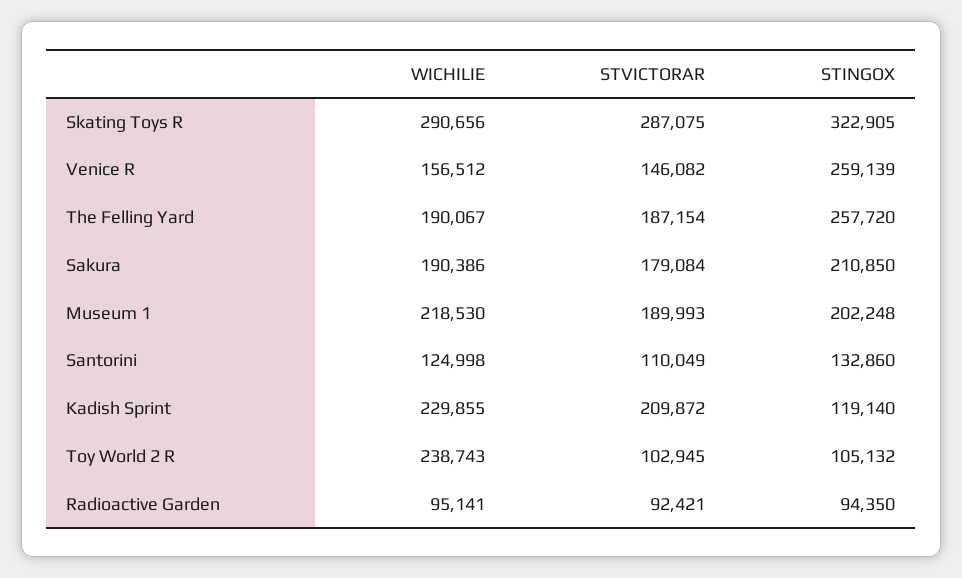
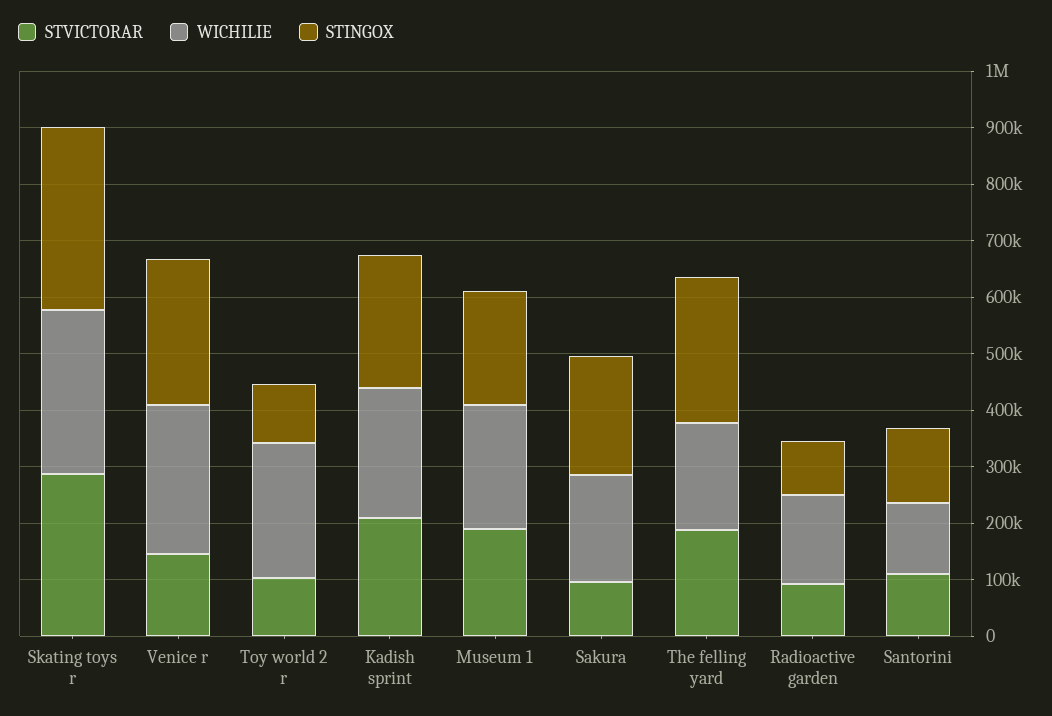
  {
    "WICHILIE": {
      "Skating Toys R": 290656,
-     "Venice R": 156512,
+     "Venice R": 260000,
      "The Felling Yard": 190067,
      "Sakura": 190386,
      "Museum 1": 218530,
      "Santorini": 124998,
      "Kadish Sprint": 229855,
      "Toy World 2 R": 238743,
-     "Radioactive Garden": 95141
+     "Radioactive Garden": 160000
    },
    "STVICTORAR": {
      "Skating Toys R": 287075,
      "Venice R": 146082,
      "The Felling Yard": 187154,
-     "Sakura": 179084,
+     "Sakura": 100000,
      "Museum 1": 189993,
      "Santorini": 110049,
      "Kadish Sprint": 209872,
      "Toy World 2 R": 102945,
      "Radioactive Garden": 92421
    },
    "STINGOX": {
      "Skating Toys R": 322905,
      "Venice R": 259139,
      "The Felling Yard": 257720,
      "Sakura": 210850,
      "Museum 1": 202248,
      "Santorini": 132860,
-     "Kadish Sprint": 119140,
+     "Kadish Sprint": 240000,
      "Toy World 2 R": 105132,
      "Radioactive Garden": 94350
    }
  }

